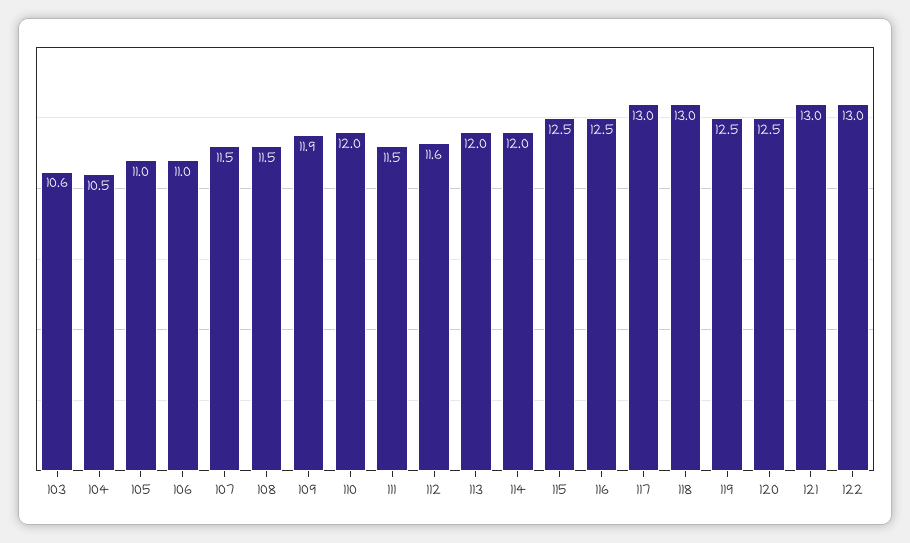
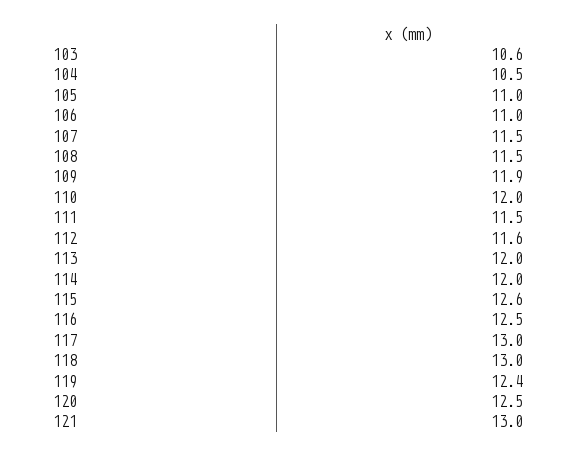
  {
    "103": 10.6,
    "104": 10.5,
    "105": 11,
    "106": 11,
    "107": 11.5,
    "108": 11.5,
    "109": 11.9,
    "110": 12,
    "111": 11.5,
    "112": 11.6,
    "113": 12,
    "114": 12,
-   "115": 12.5,
+   "115": 12.6,
    "116": 12.5,
    "117": 13,
    "118": 13,
-   "119": 12.5,
+   "119": 12.4,
    "120": 12.5,
-   "121": 13,
+   "121": 13
-   "122": 13
  }

